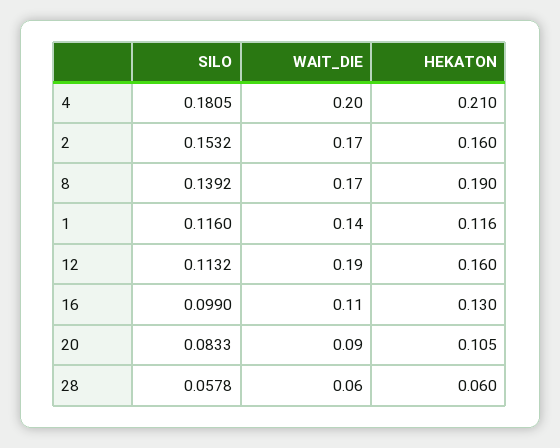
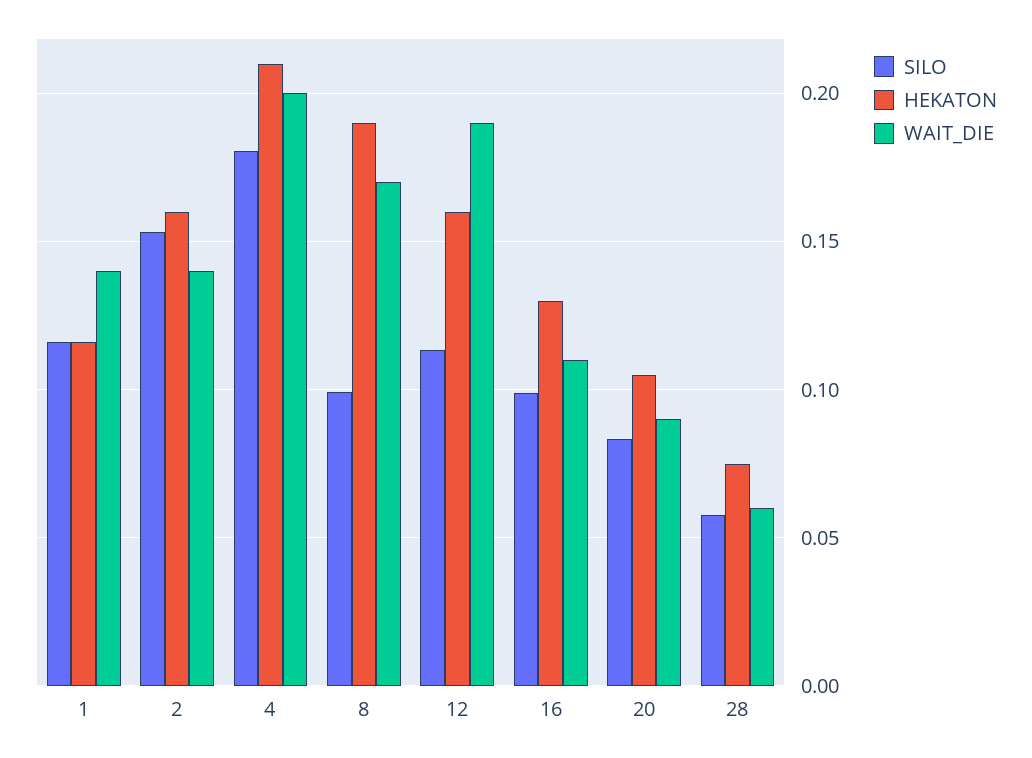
  {
    "SILO": {
      "4": 0.1805,
      "2": 0.1532,
-     "8": 0.1392,
+     "8": 0.1,
      "1": 0.116,
      "12": 0.1132,
      "16": 0.099,
      "20": 0.0833,
      "28": 0.0578
    },
    "WAIT_DIE": {
      "4": 0.2,
-     "2": 0.17,
+     "2": 0.14,
      "8": 0.17,
      "1": 0.14,
      "12": 0.19,
      "16": 0.11,
      "20": 0.09,
      "28": 0.06
    },
    "HEKATON": {
      "4": 0.21,
      "2": 0.16,
      "8": 0.19,
      "1": 0.116,
      "12": 0.16,
      "16": 0.13,
      "20": 0.105,
-     "28": 0.06
+     "28": 0.075
    }
  }

